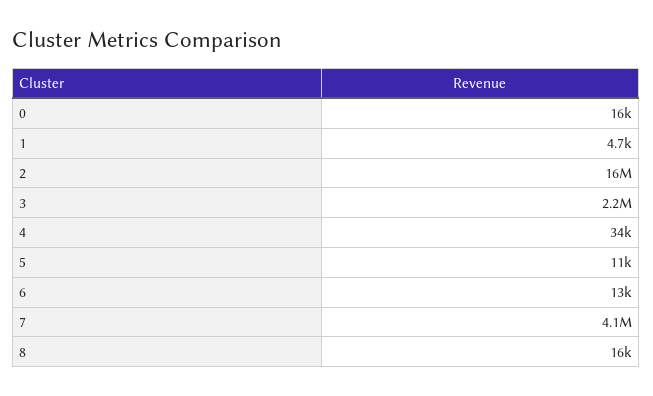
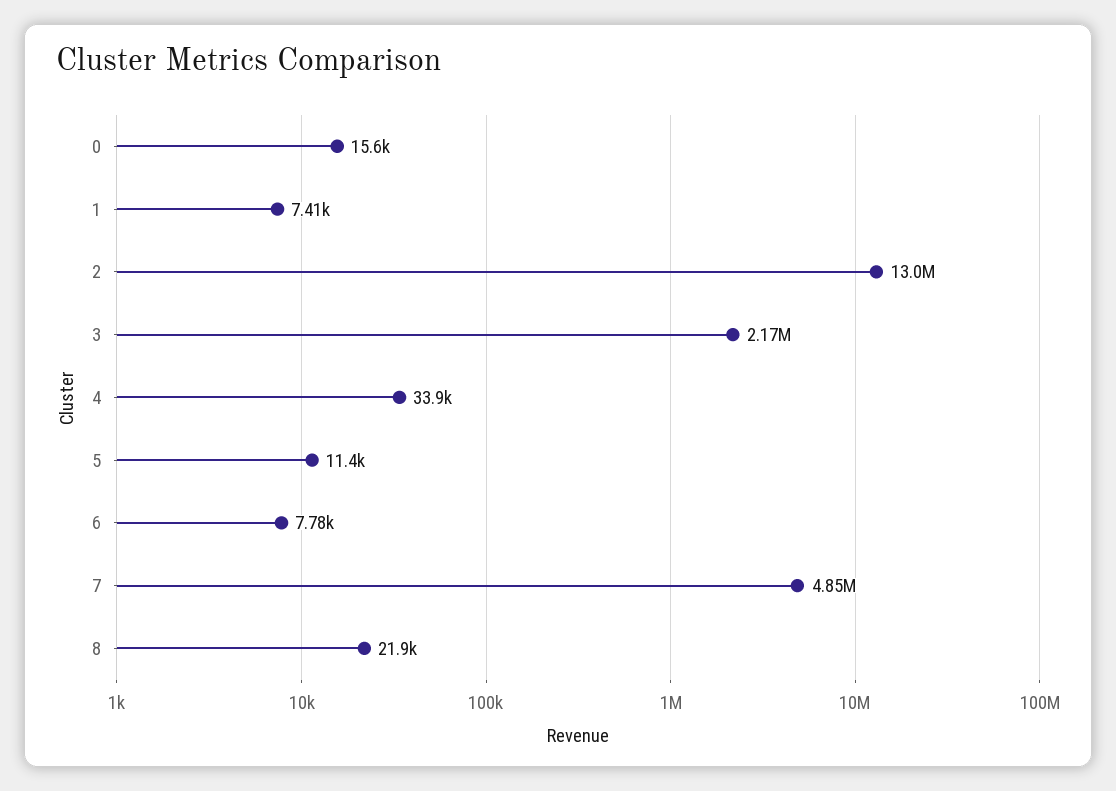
  {
    "0": 15600,
-   "1": 4700,
+   "1": 7410,
-   "2": 16000000,
+   "2": 13000000,
    "3": 2170000,
    "4": 33900,
    "5": 11400,
-   "6": 13000,
+   "6": 7780,
-   "7": 4100000,
+   "7": 4850000,
-   "8": 16000
+   "8": 21900
  }

